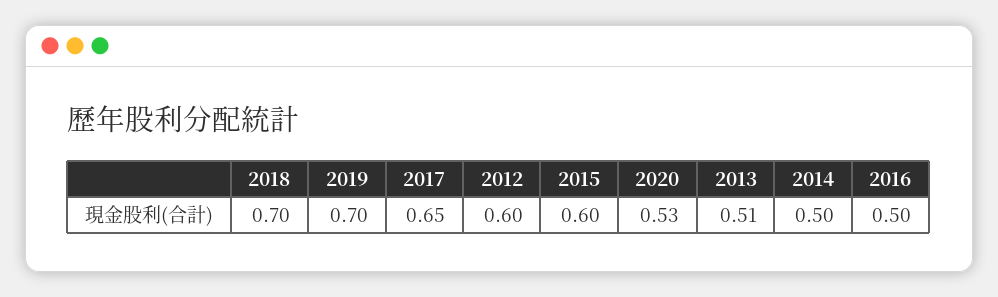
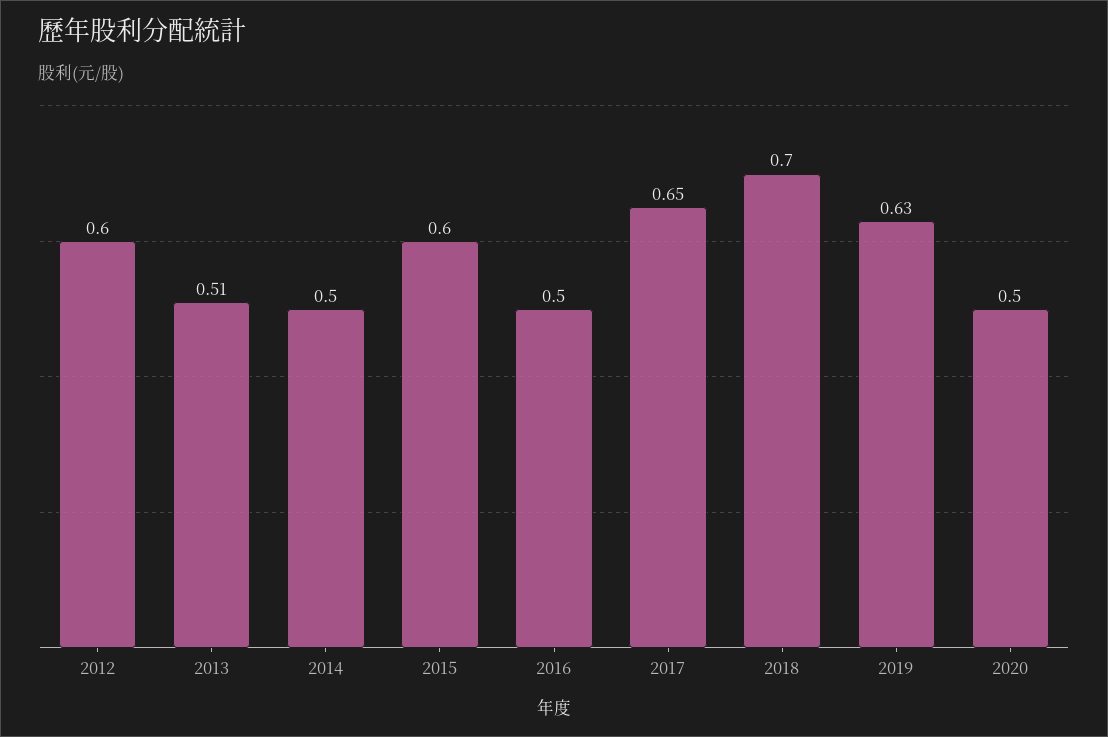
  {
    "2018": 0.7,
-   "2019": 0.7,
+   "2019": 0.63,
    "2017": 0.65,
    "2012": 0.6,
    "2015": 0.6,
-   "2020": 0.53,
+   "2020": 0.5,
    "2013": 0.51,
    "2014": 0.5,
    "2016": 0.5
  }

